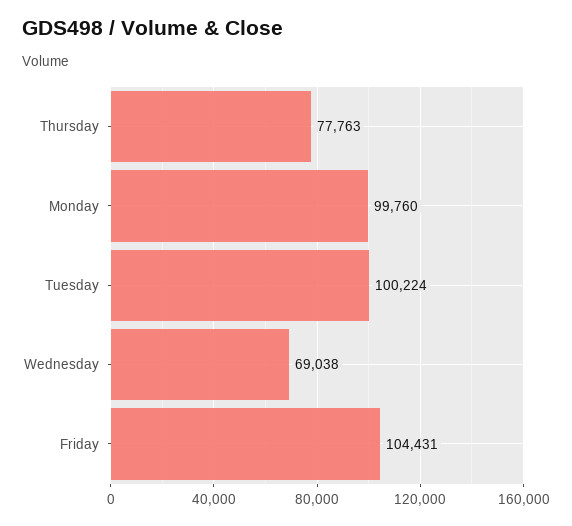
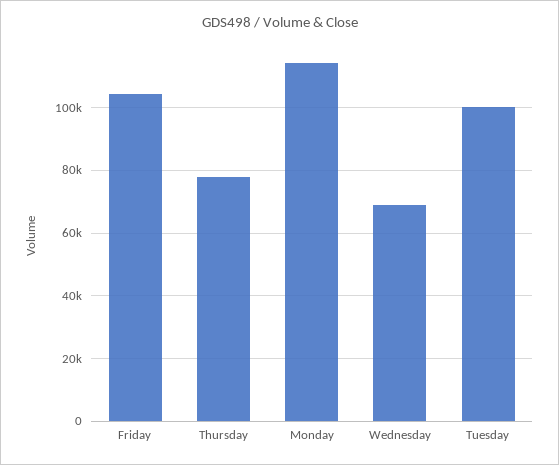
  {
    "Thursday": 77763,
-   "Monday": 99760,
+   "Monday": 114000,
    "Tuesday": 100224,
    "Wednesday": 69038,
    "Friday": 104431
  }

